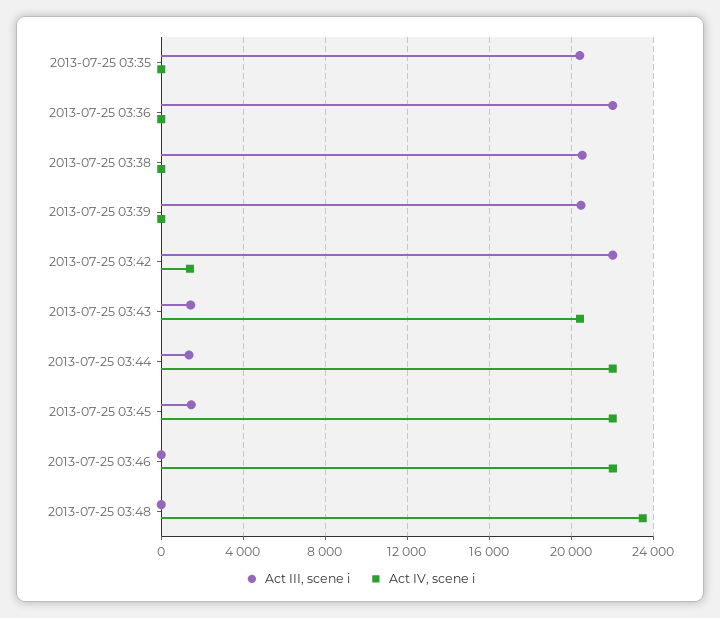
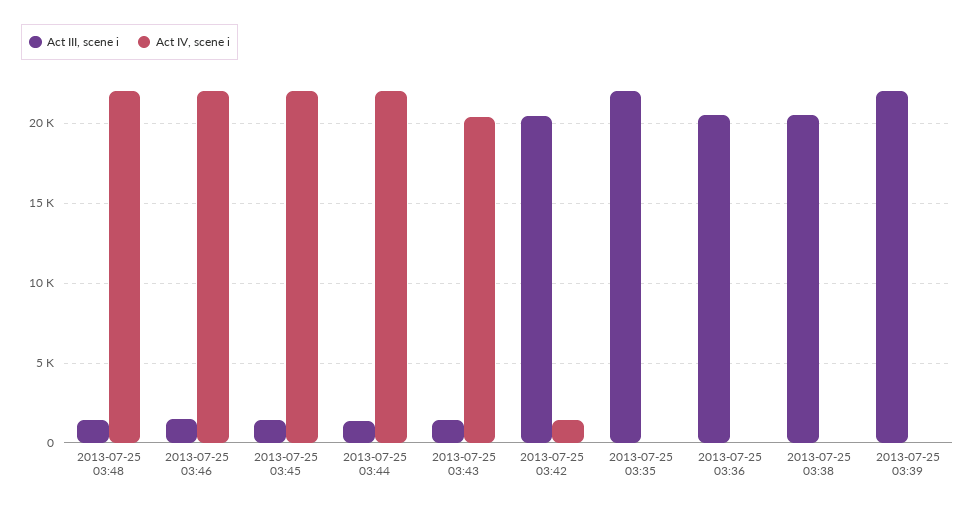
  {
    "Act III, scene i": {
-     "2013-07-25 03:35": 20500,
+     "2013-07-25 03:35": 22000,
-     "2013-07-25 03:36": 22000,
+     "2013-07-25 03:36": 20500,
      "2013-07-25 03:38": 20500,
-     "2013-07-25 03:39": 20500,
+     "2013-07-25 03:39": 22000,
-     "2013-07-25 03:42": 22000,
+     "2013-07-25 03:42": 20500,
      "2013-07-25 03:43": 1500,
      "2013-07-25 03:44": 1500,
      "2013-07-25 03:45": 1500,
-     "2013-07-25 03:46": 0,
+     "2013-07-25 03:46": 1500,
-     "2013-07-25 03:48": 0
+     "2013-07-25 03:48": 1500
    },
    "Act IV, scene i": {
      "2013-07-25 03:35": 0,
      "2013-07-25 03:36": 0,
      "2013-07-25 03:38": 0,
      "2013-07-25 03:39": 0,
      "2013-07-25 03:42": 1500,
      "2013-07-25 03:43": 20500,
      "2013-07-25 03:44": 22000,
      "2013-07-25 03:45": 22000,
      "2013-07-25 03:46": 22000,
-     "2013-07-25 03:48": 23500
+     "2013-07-25 03:48": 22000
    }
  }

